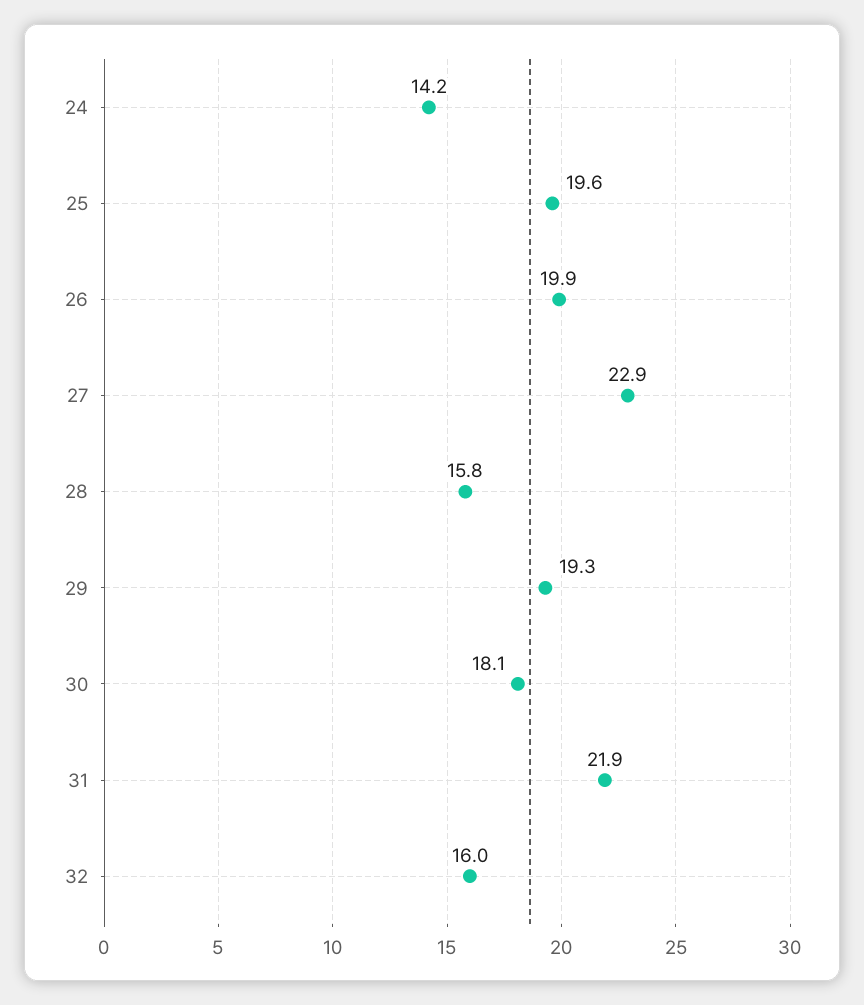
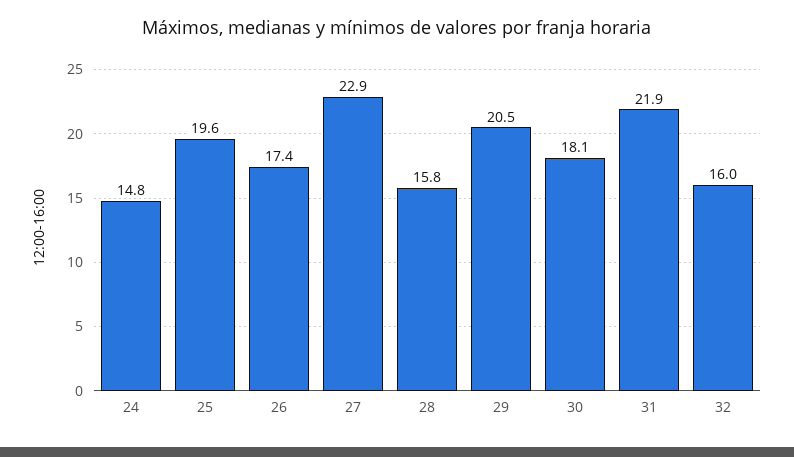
  {
-   "24": 14.2,
+   "24": 14.8,
    "25": 19.6,
-   "26": 19.9,
+   "26": 17.4,
    "27": 22.9,
    "28": 15.8,
-   "29": 19.3,
+   "29": 20.5,
    "30": 18.1,
    "31": 21.9,
    "32": 16
  }

